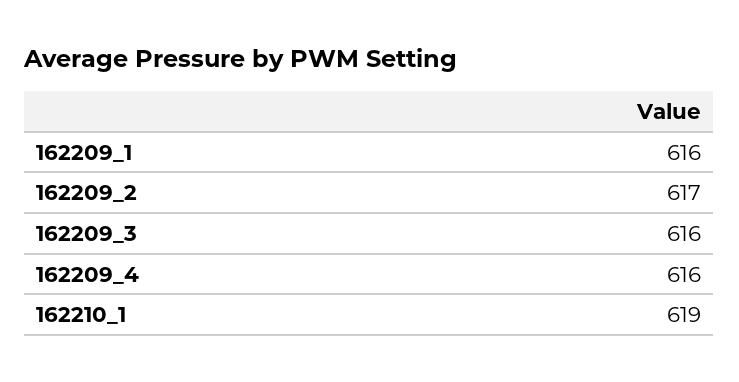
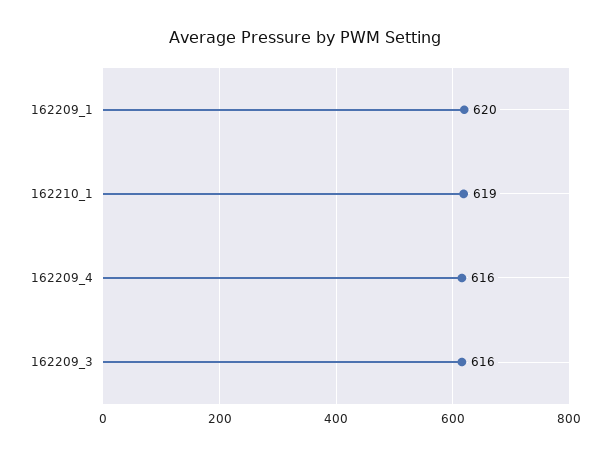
  {
-   "162209_1": 616,
+   "162209_1": 620,
-   "162209_2": 617,
    "162209_3": 616,
    "162209_4": 616,
    "162210_1": 619
  }

